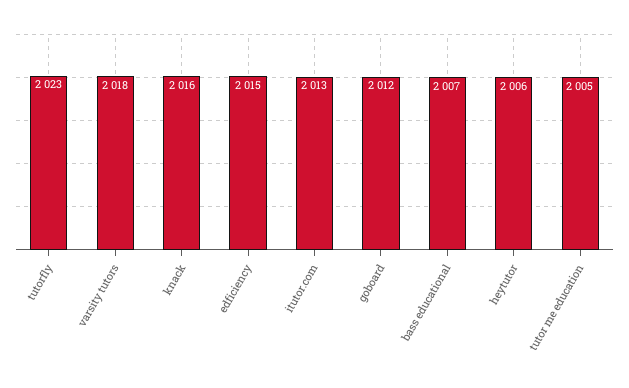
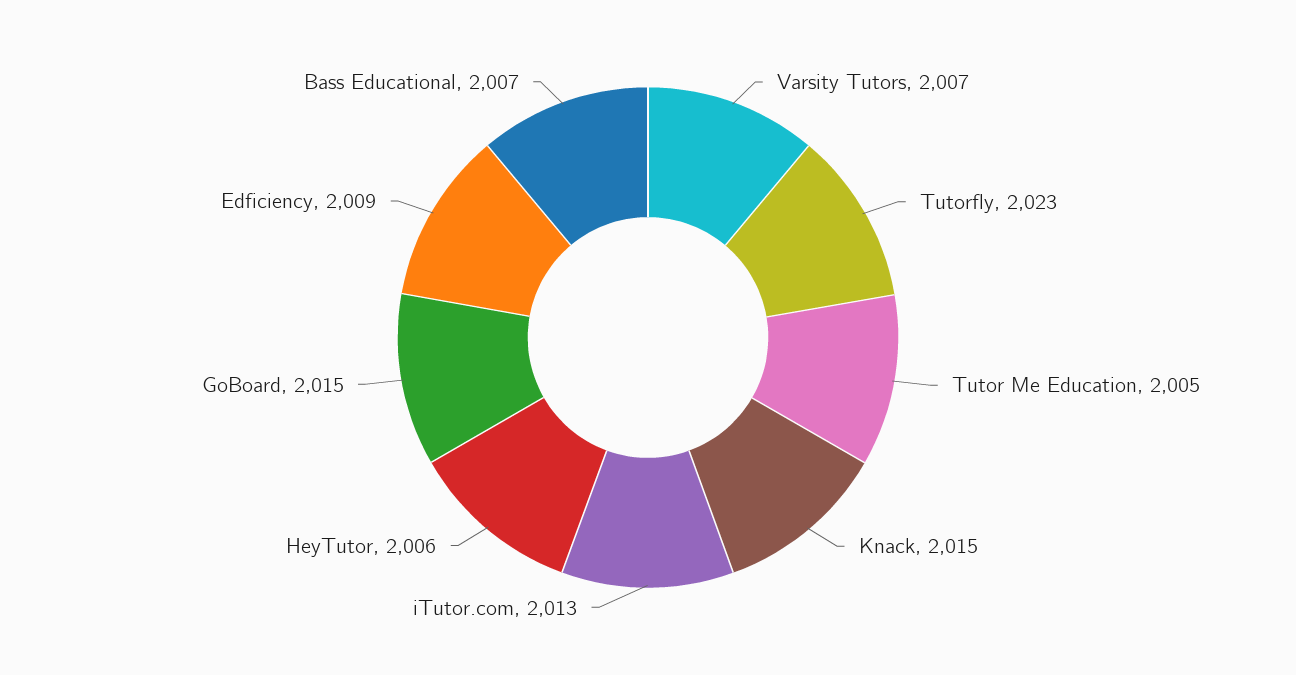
  {
    "tutorfly": 2023,
-   "varsity tutors": 2018,
+   "varsity tutors": 2007,
-   "knack": 2016,
+   "knack": 2015,
-   "edficiency": 2015,
+   "edficiency": 2009,
    "itutor.com": 2013,
-   "goboard": 2012,
+   "goboard": 2015,
    "bass educational": 2007,
    "heytutor": 2006,
    "tutor me education": 2005
  }

